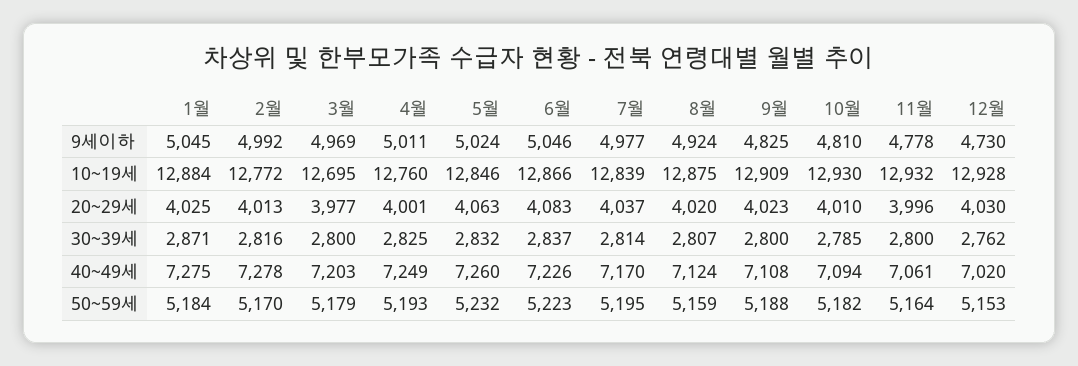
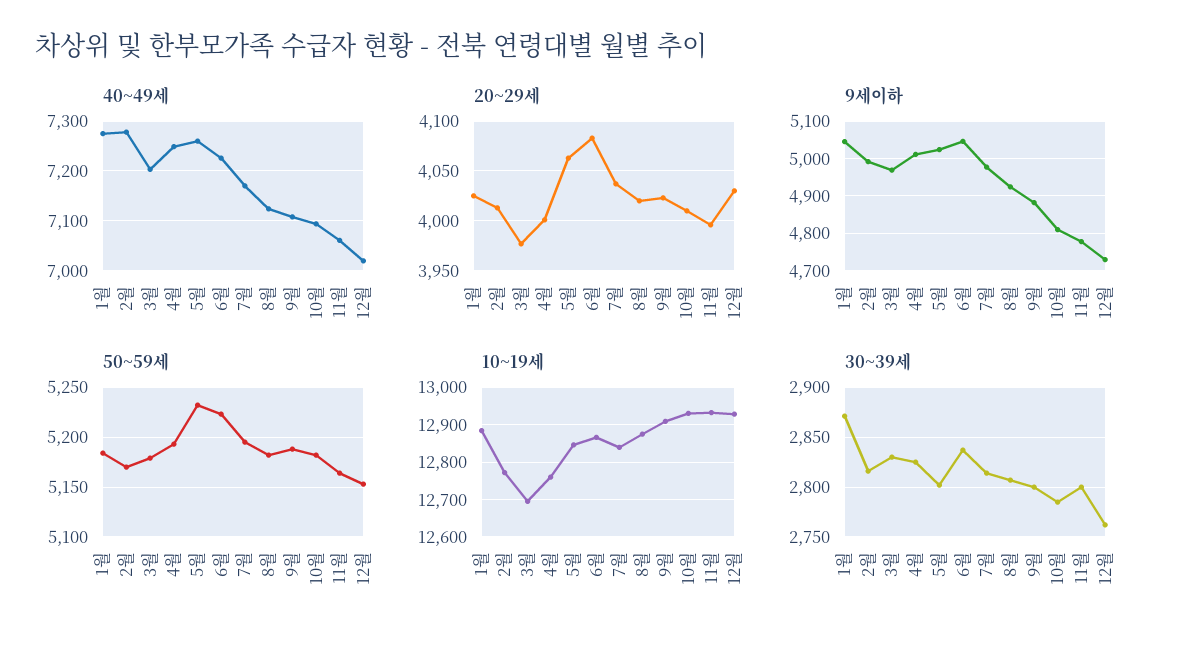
  {
    "9세이하": {
      "1월": 5045,
      "2월": 4992,
      "3월": 4969,
      "4월": 5011,
      "5월": 5024,
      "6월": 5046,
      "7월": 4977,
      "8월": 4924,
-     "9월": 4825,
+     "9월": 4880,
      "10월": 4810,
      "11월": 4778,
      "12월": 4730
    },
    "10~19세": {
      "1월": 12884,
      "2월": 12772,
      "3월": 12695,
      "4월": 12760,
      "5월": 12846,
      "6월": 12866,
      "7월": 12839,
      "8월": 12875,
      "9월": 12909,
      "10월": 12930,
      "11월": 12932,
      "12월": 12928
    },
    "20~29세": {
      "1월": 4025,
      "2월": 4013,
      "3월": 3977,
      "4월": 4001,
      "5월": 4063,
      "6월": 4083,
      "7월": 4037,
      "8월": 4020,
      "9월": 4023,
      "10월": 4010,
      "11월": 3996,
      "12월": 4030
    },
    "30~39세": {
      "1월": 2871,
      "2월": 2816,
-     "3월": 2800,
+     "3월": 2830,
      "4월": 2825,
-     "5월": 2832,
+     "5월": 2800,
      "6월": 2837,
      "7월": 2814,
      "8월": 2807,
      "9월": 2800,
      "10월": 2785,
      "11월": 2800,
      "12월": 2762
    },
    "40~49세": {
      "1월": 7275,
      "2월": 7278,
      "3월": 7203,
      "4월": 7249,
      "5월": 7260,
      "6월": 7226,
      "7월": 7170,
      "8월": 7124,
      "9월": 7108,
      "10월": 7094,
      "11월": 7061,
      "12월": 7020
    },
    "50~59세": {
      "1월": 5184,
      "2월": 5170,
      "3월": 5179,
      "4월": 5193,
      "5월": 5232,
      "6월": 5223,
      "7월": 5195,
-     "8월": 5159,
+     "8월": 5180,
      "9월": 5188,
      "10월": 5182,
      "11월": 5164,
      "12월": 5153
    }
  }

